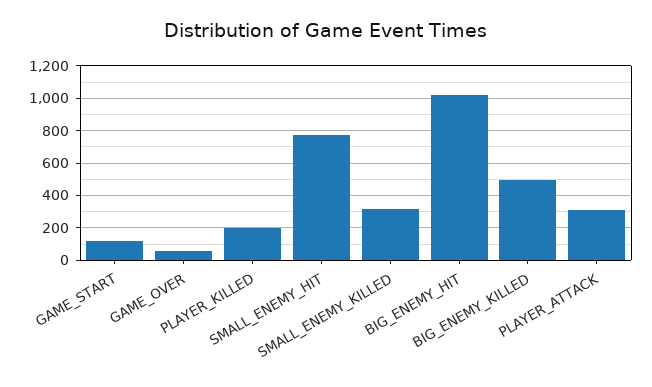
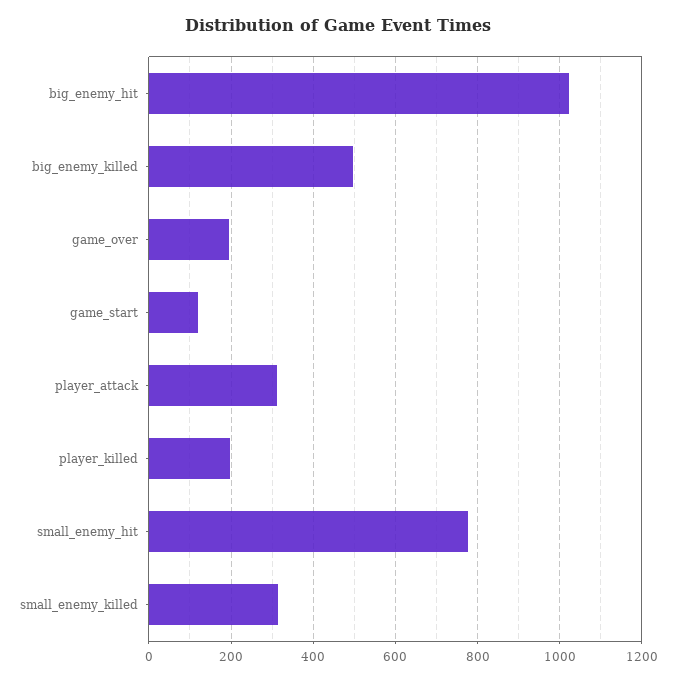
  {
    "GAME_START": 120,
-   "GAME_OVER": 50,
+   "GAME_OVER": 200,
    "PLAYER_KILLED": 200,
    "SMALL_ENEMY_HIT": 780,
    "SMALL_ENEMY_KILLED": 320,
    "BIG_ENEMY_HIT": 1020,
    "BIG_ENEMY_KILLED": 500,
    "PLAYER_ATTACK": 320
  }

